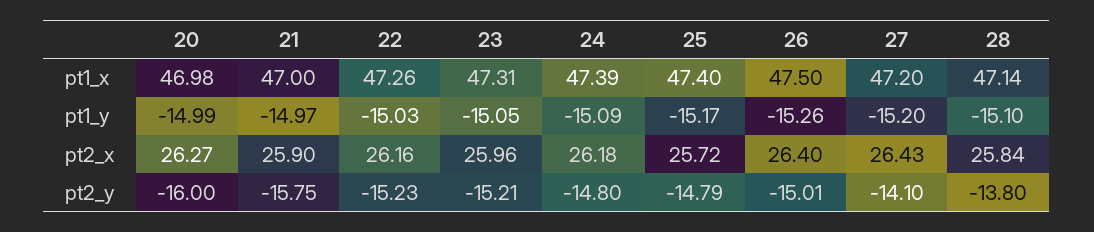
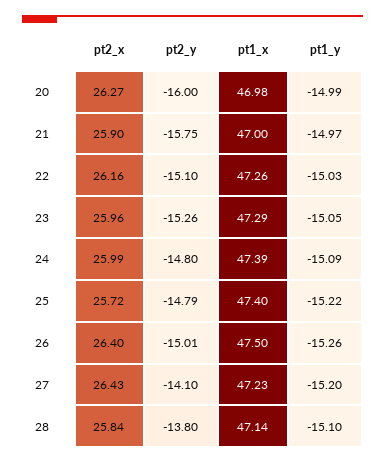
  {
    "20": {
      "pt1_x": 46.98,
      "pt1_y": -14.99,
      "pt2_x": 26.27,
      "pt2_y": -16
    },
    "21": {
      "pt1_x": 47,
      "pt1_y": -14.97,
      "pt2_x": 25.9,
      "pt2_y": -15.75
    },
    "22": {
      "pt1_x": 47.26,
      "pt1_y": -15.03,
      "pt2_x": 26.16,
-     "pt2_y": -15.23
+     "pt2_y": -15.1
    },
    "23": {
-     "pt1_x": 47.31,
+     "pt1_x": 47.29,
      "pt1_y": -15.05,
      "pt2_x": 25.96,
-     "pt2_y": -15.21
+     "pt2_y": -15.26
    },
    "24": {
      "pt1_x": 47.39,
      "pt1_y": -15.09,
-     "pt2_x": 26.18,
+     "pt2_x": 25.99,
      "pt2_y": -14.8
    },
    "25": {
      "pt1_x": 47.4,
-     "pt1_y": -15.17,
+     "pt1_y": -15.22,
      "pt2_x": 25.72,
      "pt2_y": -14.79
    },
    "26": {
      "pt1_x": 47.5,
      "pt1_y": -15.26,
      "pt2_x": 26.4,
      "pt2_y": -15.01
    },
    "27": {
-     "pt1_x": 47.2,
+     "pt1_x": 47.23,
      "pt1_y": -15.2,
      "pt2_x": 26.43,
      "pt2_y": -14.1
    },
    "28": {
      "pt1_x": 47.14,
      "pt1_y": -15.1,
      "pt2_x": 25.84,
      "pt2_y": -13.8
    }
  }

